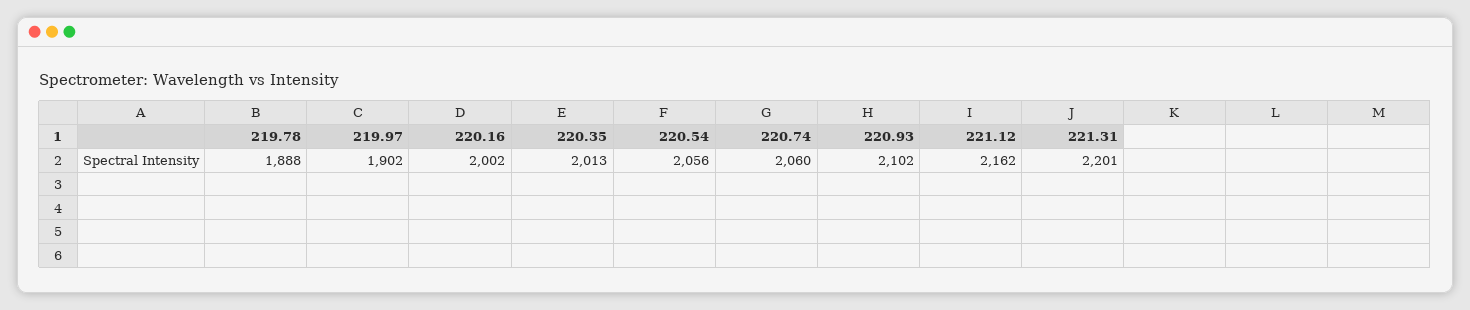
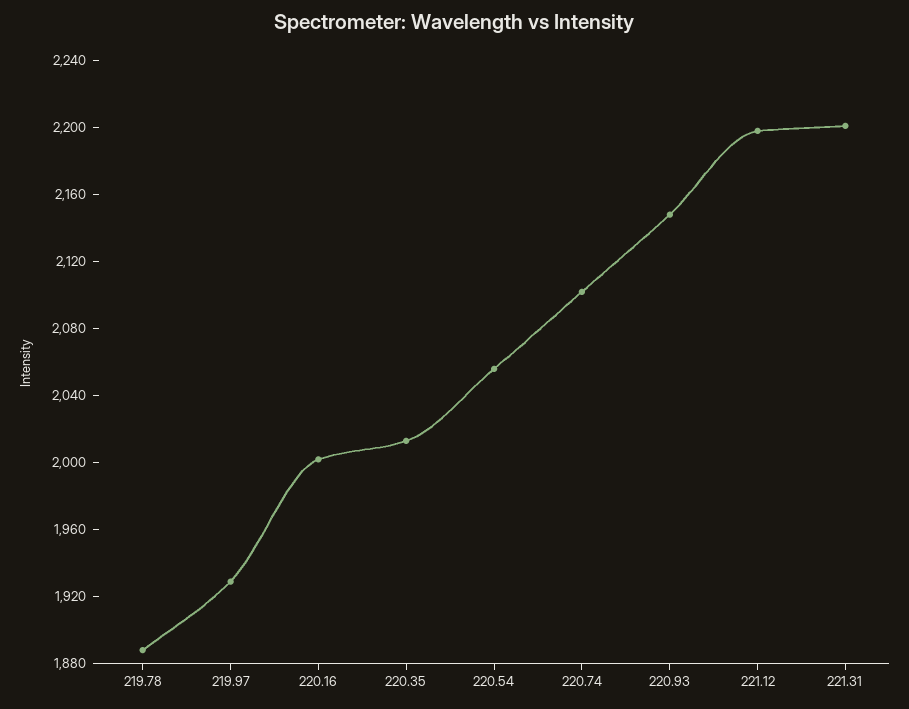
  {
    "219.78": 1888,
-   "219.97": 1902,
+   "219.97": 1930,
    "220.16": 2002,
    "220.35": 2013,
    "220.54": 2056,
-   "220.74": 2060,
+   "220.74": 2100,
-   "220.93": 2102,
+   "220.93": 2150,
-   "221.12": 2162,
+   "221.12": 2200,
    "221.31": 2201
  }

